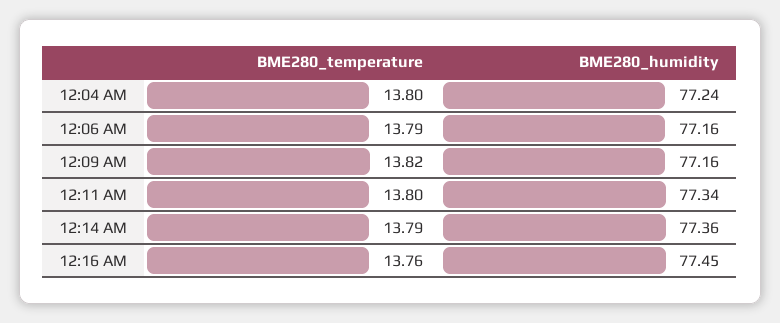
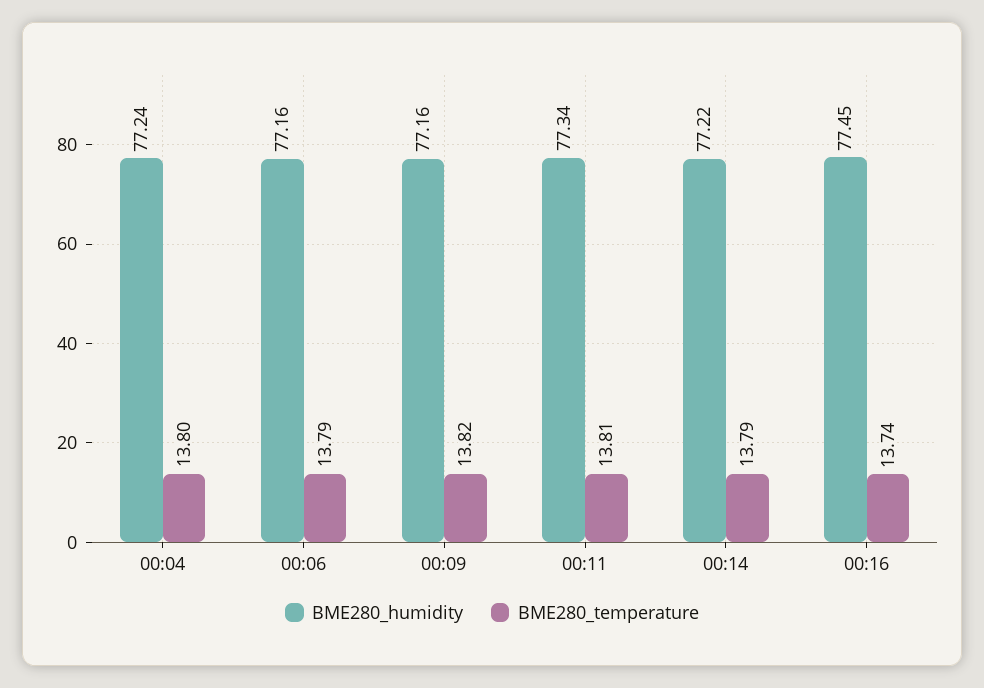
  {
    "BME280_temperature": {
      "12:04 AM": 13.8,
      "12:06 AM": 13.79,
      "12:09 AM": 13.82,
-     "12:11 AM": 13.8,
+     "12:11 AM": 13.81,
      "12:14 AM": 13.79,
-     "12:16 AM": 13.76
+     "12:16 AM": 13.74
    },
    "BME280_humidity": {
      "12:04 AM": 77.24,
      "12:06 AM": 77.16,
      "12:09 AM": 77.16,
      "12:11 AM": 77.34,
-     "12:14 AM": 77.36,
+     "12:14 AM": 77.22,
      "12:16 AM": 77.45
    }
  }

